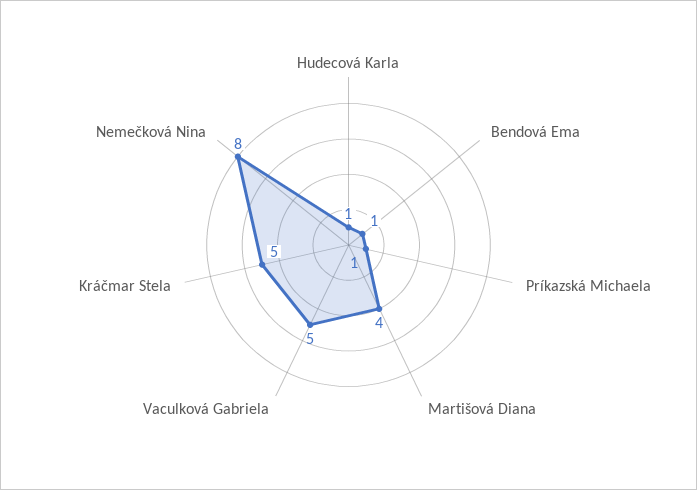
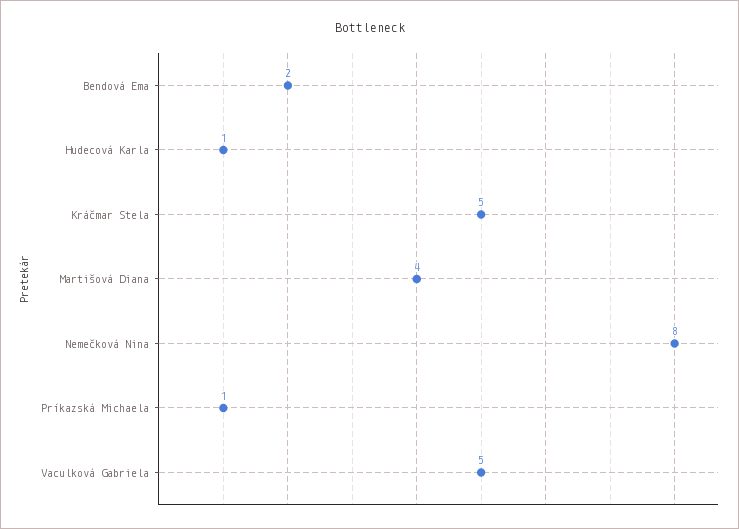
  {
    "Hudecová Karla": 1,
-   "Bendová Ema": 1,
+   "Bendová Ema": 2,
    "Príkazská Michaela": 1,
    "Martišová Diana": 4,
    "Vaculková Gabriela": 5,
    "Kráčmar Stela": 5,
    "Nemečková Nina": 8
  }

